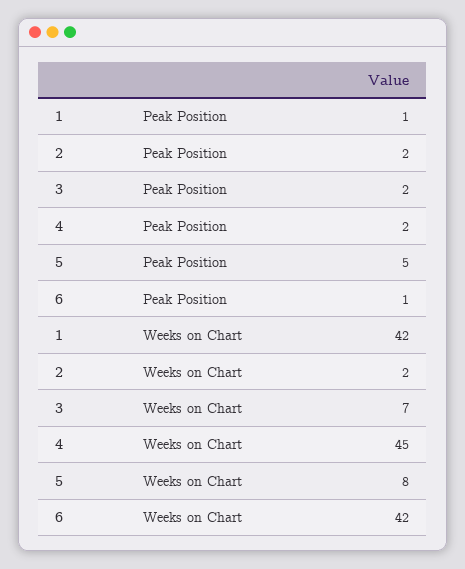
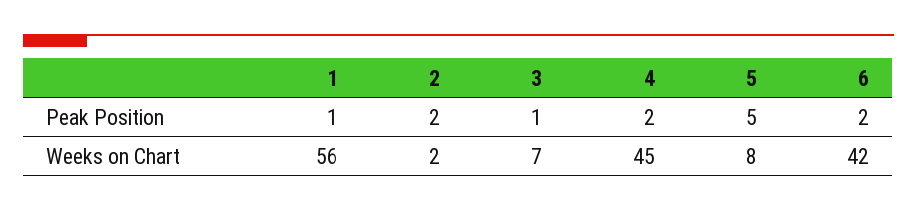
  {
    "1": {
      "Peak Position": 1,
-     "Weeks on Chart": 42
+     "Weeks on Chart": 56
    },
    "2": {
      "Peak Position": 2,
      "Weeks on Chart": 2
    },
    "3": {
-     "Peak Position": 2,
+     "Peak Position": 1,
      "Weeks on Chart": 7
    },
    "4": {
      "Peak Position": 2,
      "Weeks on Chart": 45
    },
    "5": {
      "Peak Position": 5,
      "Weeks on Chart": 8
    },
    "6": {
-     "Peak Position": 1,
+     "Peak Position": 2,
      "Weeks on Chart": 42
    }
  }

